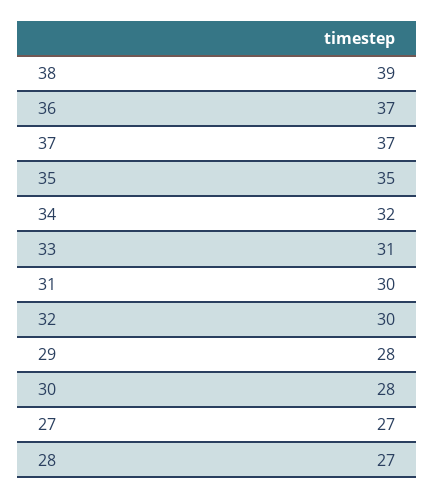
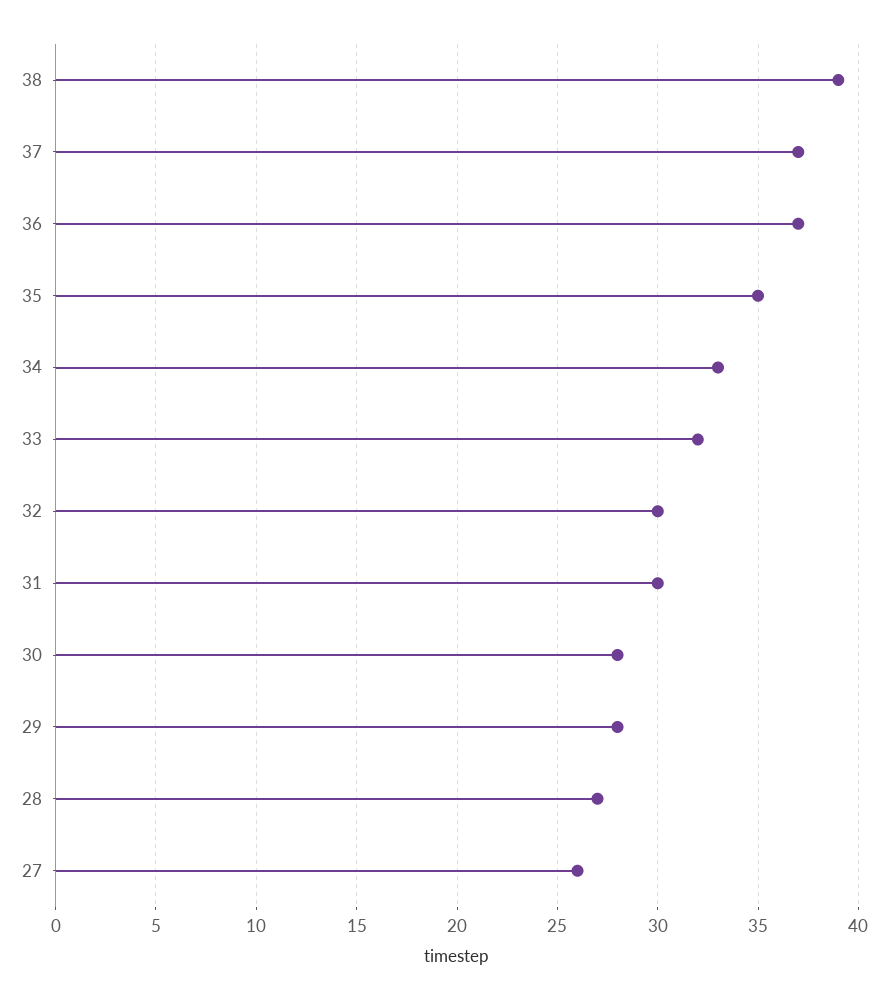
  {
    "38": 39,
    "36": 37,
    "37": 37,
    "35": 35,
-   "34": 32,
+   "34": 33,
-   "33": 31,
+   "33": 32,
    "31": 30,
    "32": 30,
    "29": 28,
    "30": 28,
-   "27": 27,
+   "27": 26,
    "28": 27
  }

